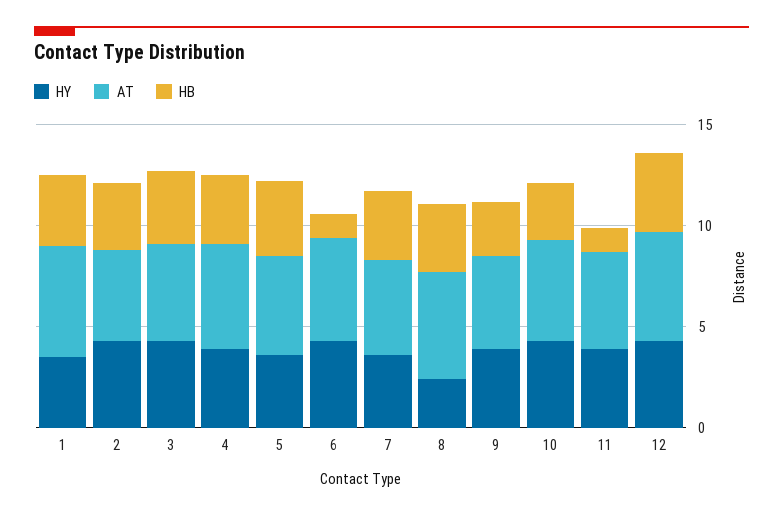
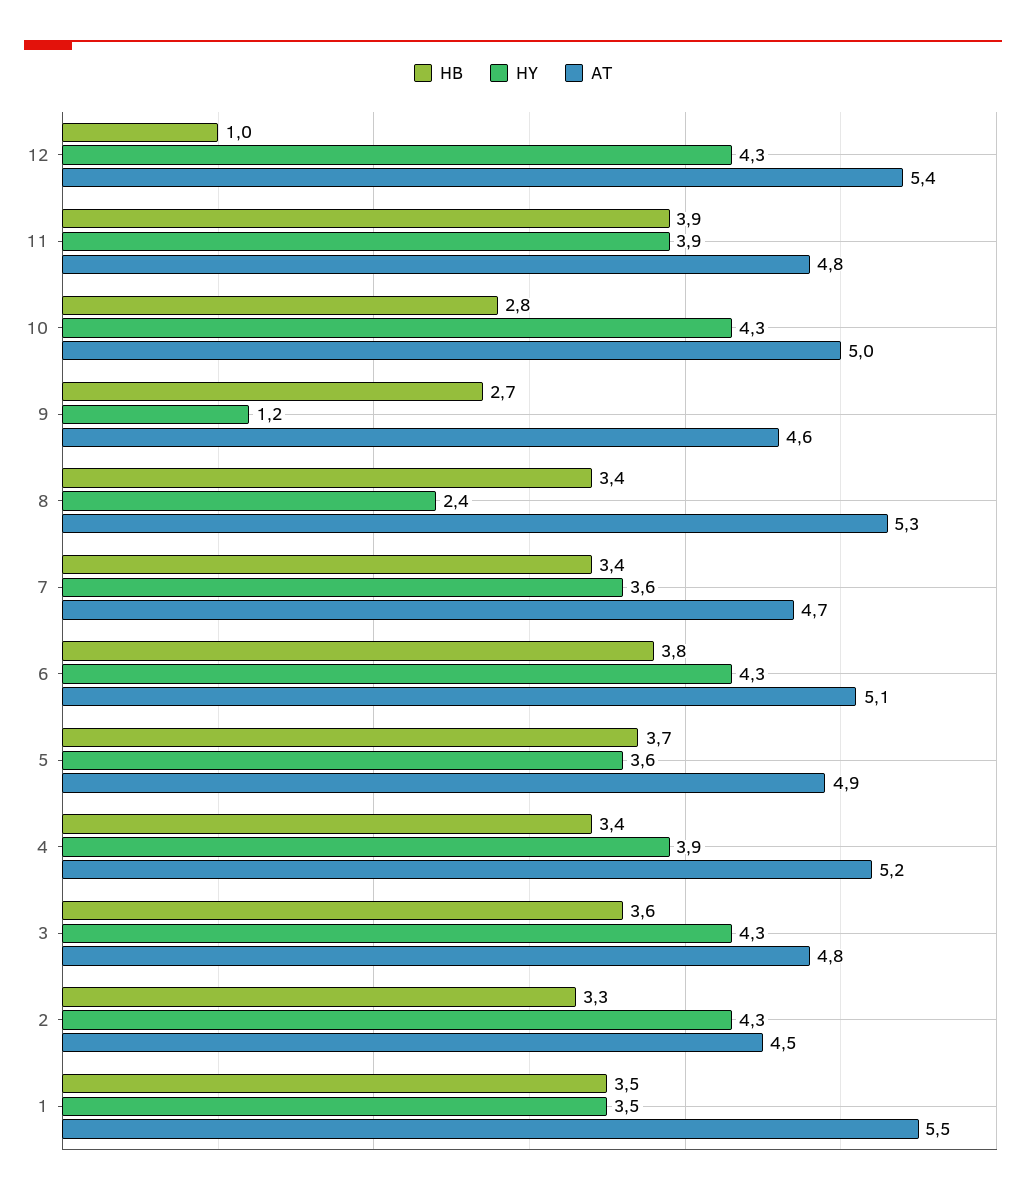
  {
    "HY": {
      "1": 3.5,
      "2": 4.3,
      "3": 4.3,
      "4": 3.9,
      "5": 3.6,
      "6": 4.3,
      "7": 3.6,
      "8": 2.4,
-     "9": 4,
+     "9": 1.2,
      "10": 4.3,
      "11": 3.9,
      "12": 4.3
    },
    "AT": {
      "1": 5.5,
      "2": 4.5,
      "3": 4.8,
      "4": 5.2,
      "5": 4.9,
      "6": 5.1,
      "7": 4.7,
      "8": 5.3,
      "9": 4.6,
      "10": 5,
      "11": 4.8,
      "12": 5.4
    },
    "HB": {
      "1": 3.5,
      "2": 3.3,
      "3": 3.6,
      "4": 3.4,
      "5": 3.7,
-     "6": 1,
+     "6": 3.8,
      "7": 3.4,
      "8": 3.4,
      "9": 2.7,
      "10": 2.8,
-     "11": 1,
+     "11": 3.9,
-     "12": 4
+     "12": 1
    }
  }

